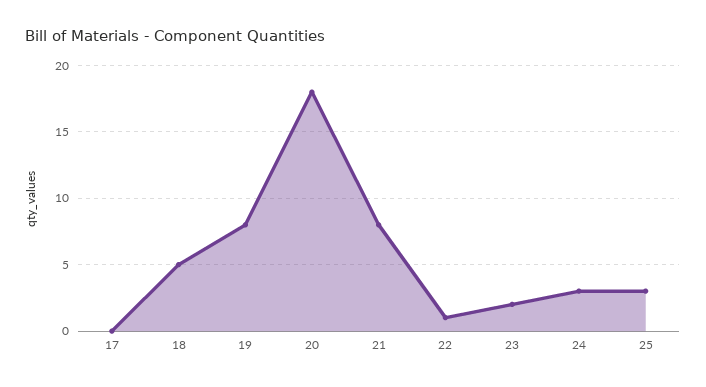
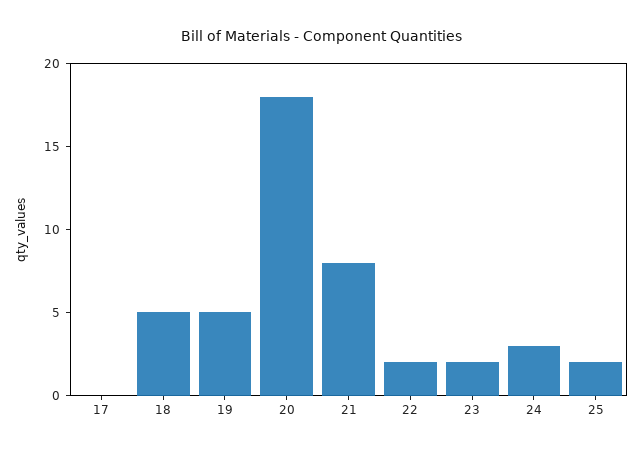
  {
    "17": 0,
    "18": 5,
-   "19": 8,
+   "19": 5,
    "20": 18,
    "21": 8,
-   "22": 1,
+   "22": 2,
    "23": 2,
    "24": 3,
-   "25": 3
+   "25": 2
  }

